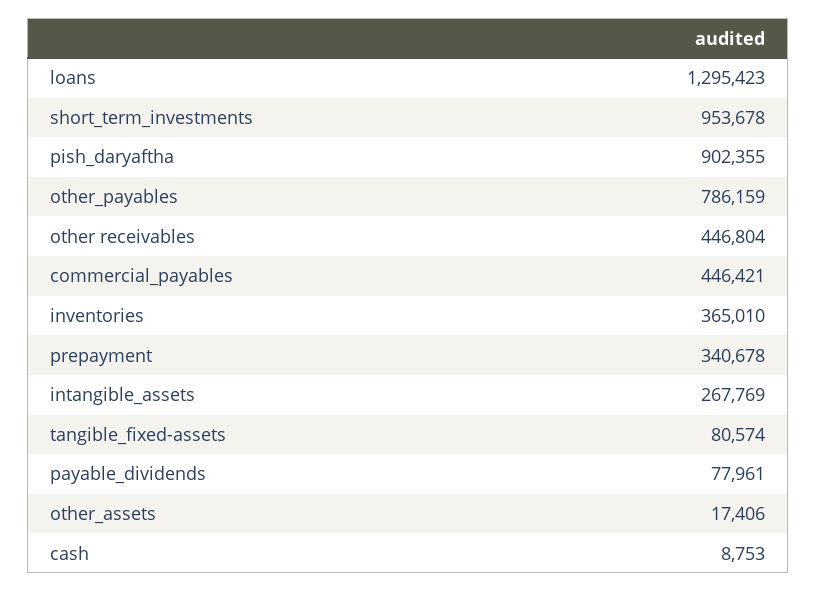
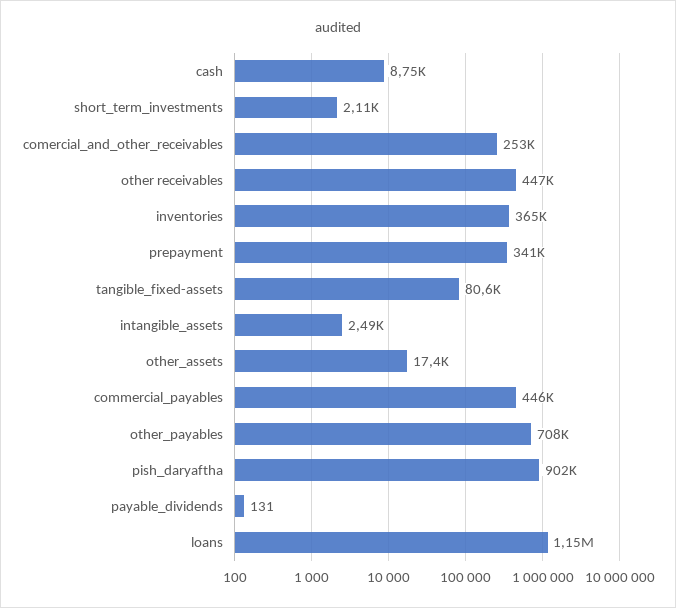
  {
-   "loans": 1295423,
+   "loans": 1150000,
-   "short_term_investments": 953678,
+   "short_term_investments": 2110,
    "pish_daryaftha": 902355,
-   "other_payables": 786159,
+   "other_payables": 708000,
    "other receivables": 446804,
    "commercial_payables": 446421,
    "inventories": 365010,
    "prepayment": 340678,
-   "intangible_assets": 267769,
+   "intangible_assets": 2490,
    "tangible_fixed-assets": 80574,
-   "payable_dividends": 77961,
+   "payable_dividends": 131,
    "other_assets": 17406,
-   "cash": 8753
+   "cash": 8753,
+   "comercial_and_other_receivables": 253000
  }

